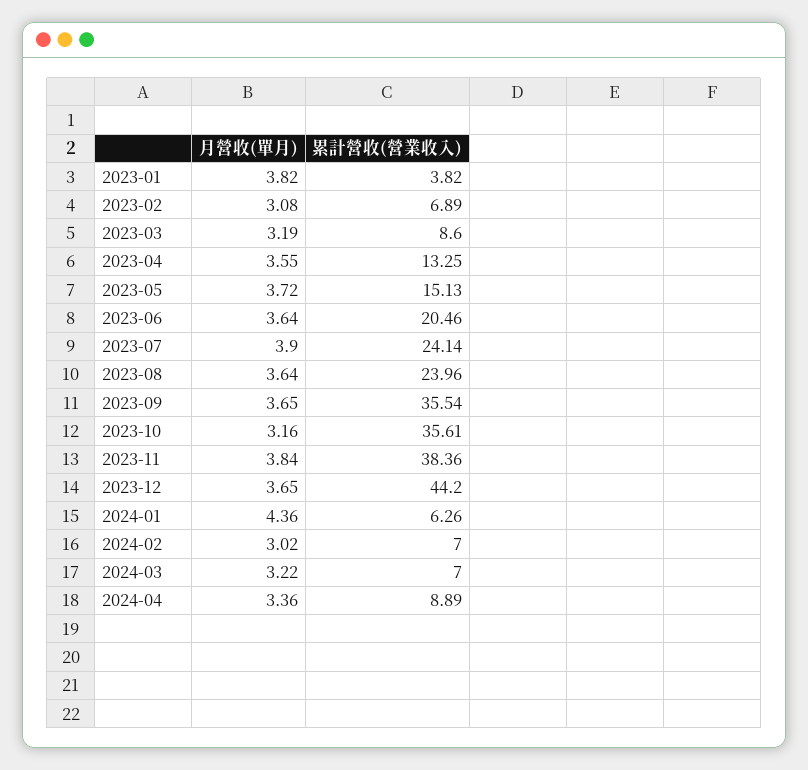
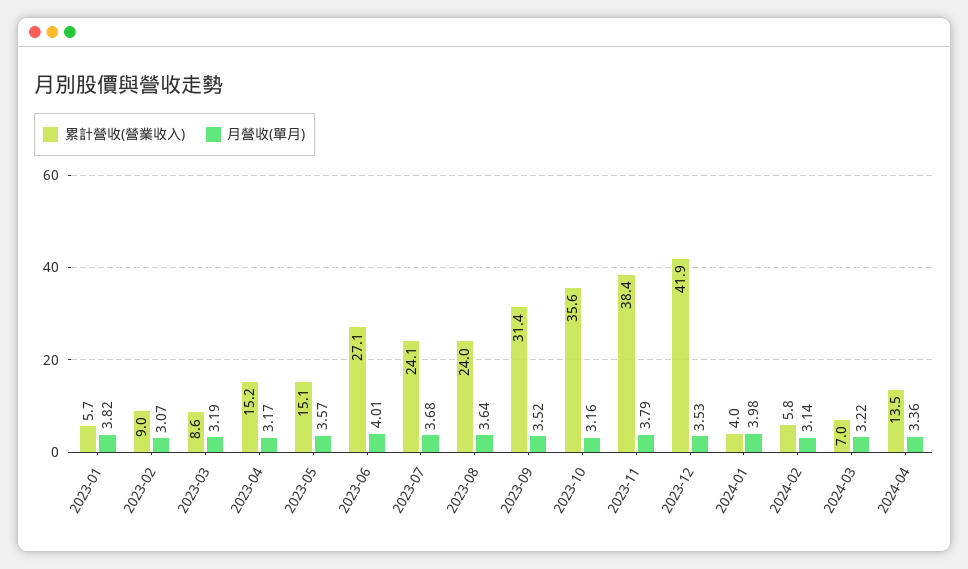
  {
    "月營收(單月)": {
      "2023-01": 3.82,
-     "2023-02": 3.08,
+     "2023-02": 3.07,
      "2023-03": 3.19,
-     "2023-04": 3.55,
+     "2023-04": 3.17,
-     "2023-05": 3.72,
+     "2023-05": 3.57,
-     "2023-06": 3.64,
+     "2023-06": 4.01,
-     "2023-07": 3.9,
+     "2023-07": 3.68,
      "2023-08": 3.64,
-     "2023-09": 3.65,
+     "2023-09": 3.52,
      "2023-10": 3.16,
-     "2023-11": 3.84,
+     "2023-11": 3.79,
-     "2023-12": 3.65,
+     "2023-12": 3.53,
-     "2024-01": 4.36,
+     "2024-01": 3.98,
-     "2024-02": 3.02,
+     "2024-02": 3.14,
      "2024-03": 3.22,
      "2024-04": 3.36
    },
    "累計營收(營業收入)": {
-     "2023-01": 3.82,
+     "2023-01": 5.7,
-     "2023-02": 6.89,
+     "2023-02": 9,
      "2023-03": 8.6,
-     "2023-04": 13.25,
+     "2023-04": 15.2,
      "2023-05": 15.13,
-     "2023-06": 20.46,
+     "2023-06": 27.1,
      "2023-07": 24.14,
      "2023-08": 23.96,
-     "2023-09": 35.54,
+     "2023-09": 31.4,
      "2023-10": 35.61,
      "2023-11": 38.36,
-     "2023-12": 44.2,
+     "2023-12": 41.9,
-     "2024-01": 6.26,
+     "2024-01": 4,
-     "2024-02": 7,
+     "2024-02": 5.8,
      "2024-03": 7,
-     "2024-04": 8.89
+     "2024-04": 13.5
    }
  }

